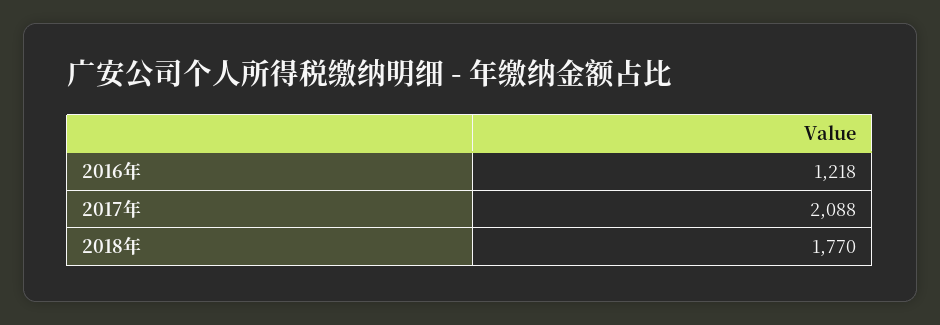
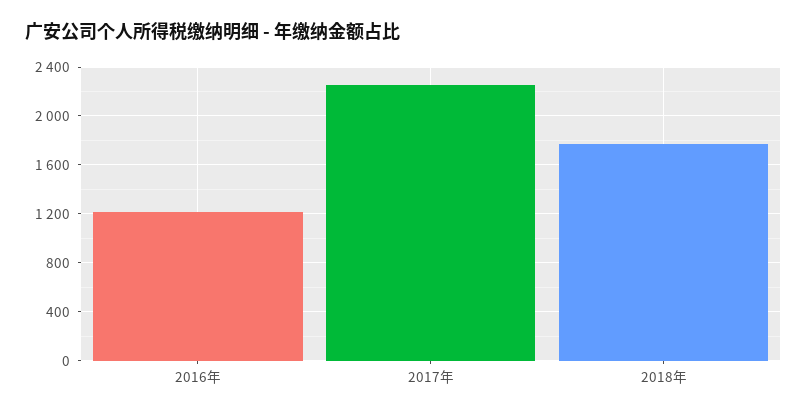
  {
    "2016年": 1218,
-   "2017年": 2088,
+   "2017年": 2250,
    "2018年": 1770
  }

